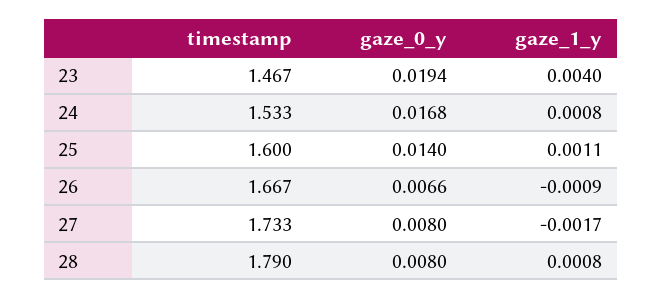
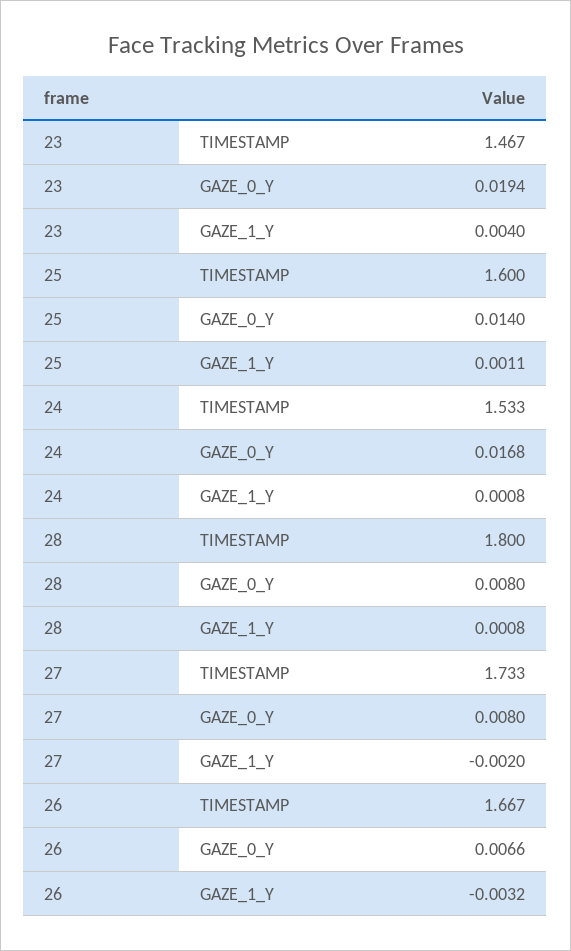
  {
    "timestamp": {
      "23": 1.467,
      "24": 1.533,
      "25": 1.6,
      "26": 1.667,
      "27": 1.733,
-     "28": 1.79
+     "28": 1.8
    },
    "gaze_0_y": {
      "23": 0.0194,
      "24": 0.0168,
      "25": 0.014,
      "26": 0.0066,
      "27": 0.008,
      "28": 0.008
    },
    "gaze_1_y": {
      "23": 0.004,
      "24": 0.0008,
      "25": 0.0011,
-     "26": -0.0009,
+     "26": -0.0032,
-     "27": -0.0017,
+     "27": -0.002,
      "28": 0.0008
    }
  }

